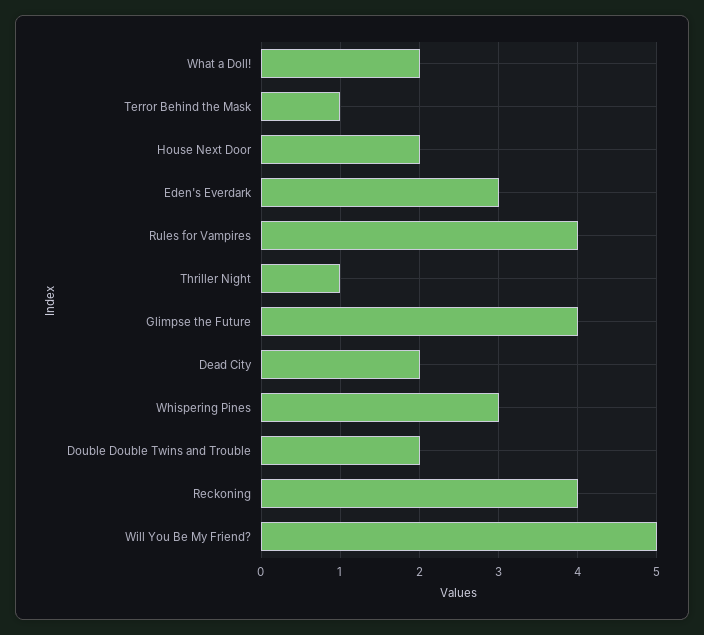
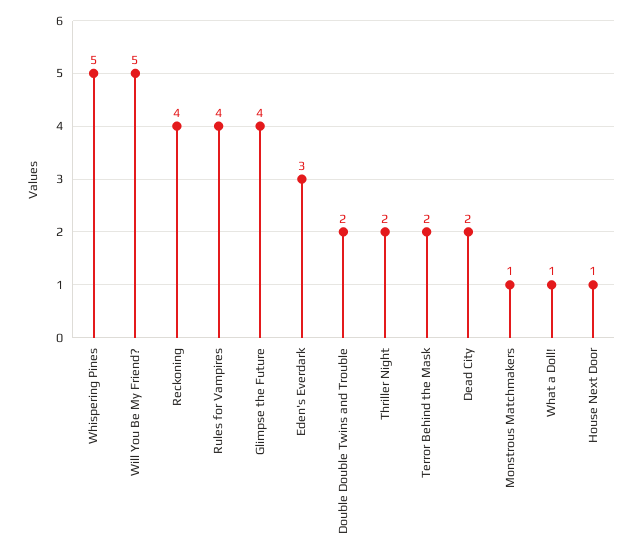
  {
-   "What a Doll!": 2,
+   "What a Doll!": 1,
-   "Terror Behind the Mask": 1,
+   "Terror Behind the Mask": 2,
-   "House Next Door": 2,
+   "House Next Door": 1,
    "Eden's Everdark": 3,
    "Rules for Vampires": 4,
-   "Thriller Night": 1,
+   "Thriller Night": 2,
    "Glimpse the Future": 4,
    "Dead City": 2,
-   "Whispering Pines": 3,
+   "Whispering Pines": 5,
    "Double Double Twins and Trouble": 2,
    "Reckoning": 4,
-   "Will You Be My Friend?": 5
+   "Will You Be My Friend?": 5,
+   "Monstrous Matchmakers": 1
  }

